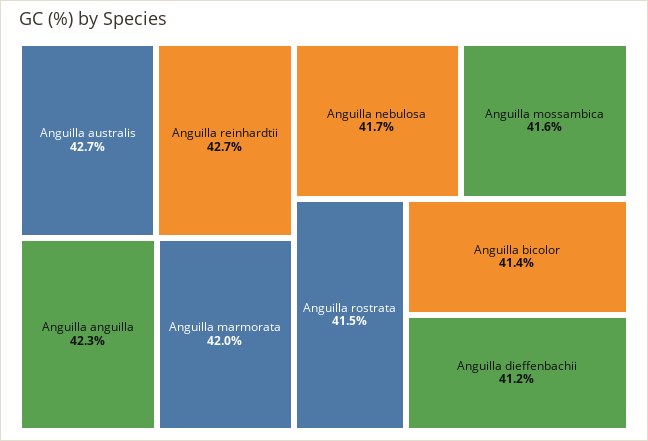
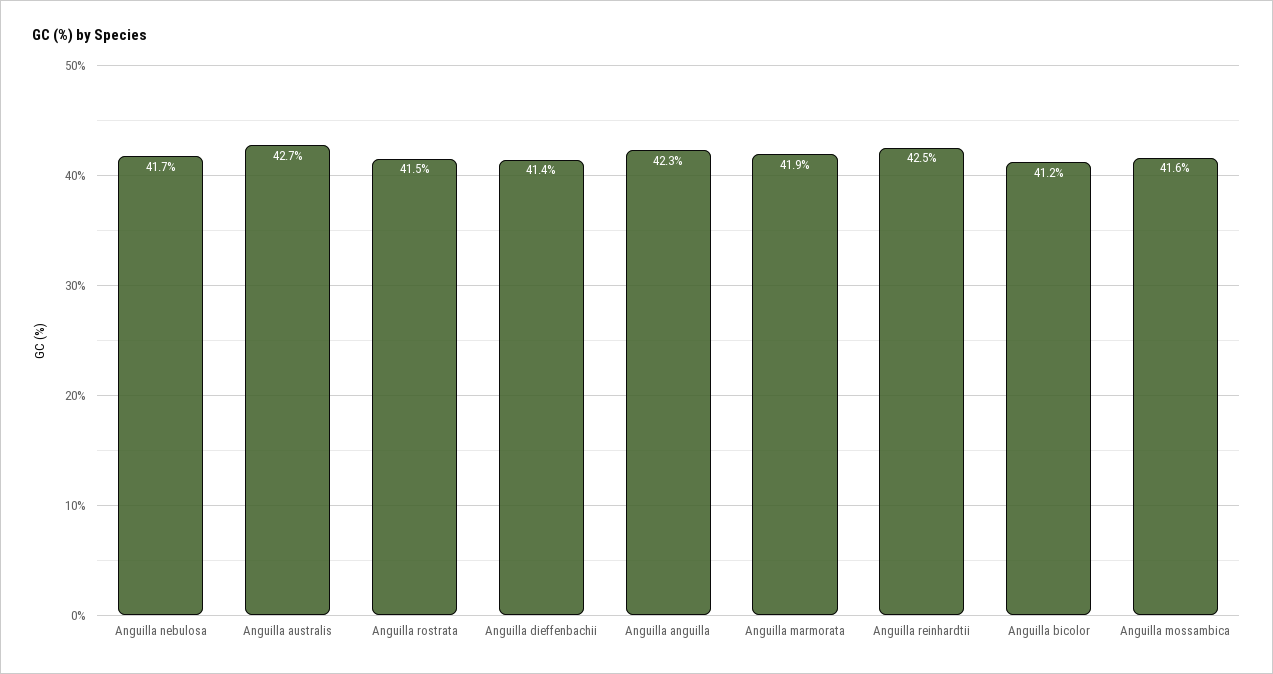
  {
    "Anguilla australis": 42.7,
-   "Anguilla reinhardtii": 42.7,
+   "Anguilla reinhardtii": 42.5,
    "Anguilla anguilla": 42.3,
-   "Anguilla marmorata": 42,
+   "Anguilla marmorata": 41.9,
    "Anguilla nebulosa": 41.7,
    "Anguilla mossambica": 41.6,
    "Anguilla rostrata": 41.5,
-   "Anguilla bicolor": 41.4,
+   "Anguilla bicolor": 41.2,
-   "Anguilla dieffenbachii": 41.2
+   "Anguilla dieffenbachii": 41.4
  }

